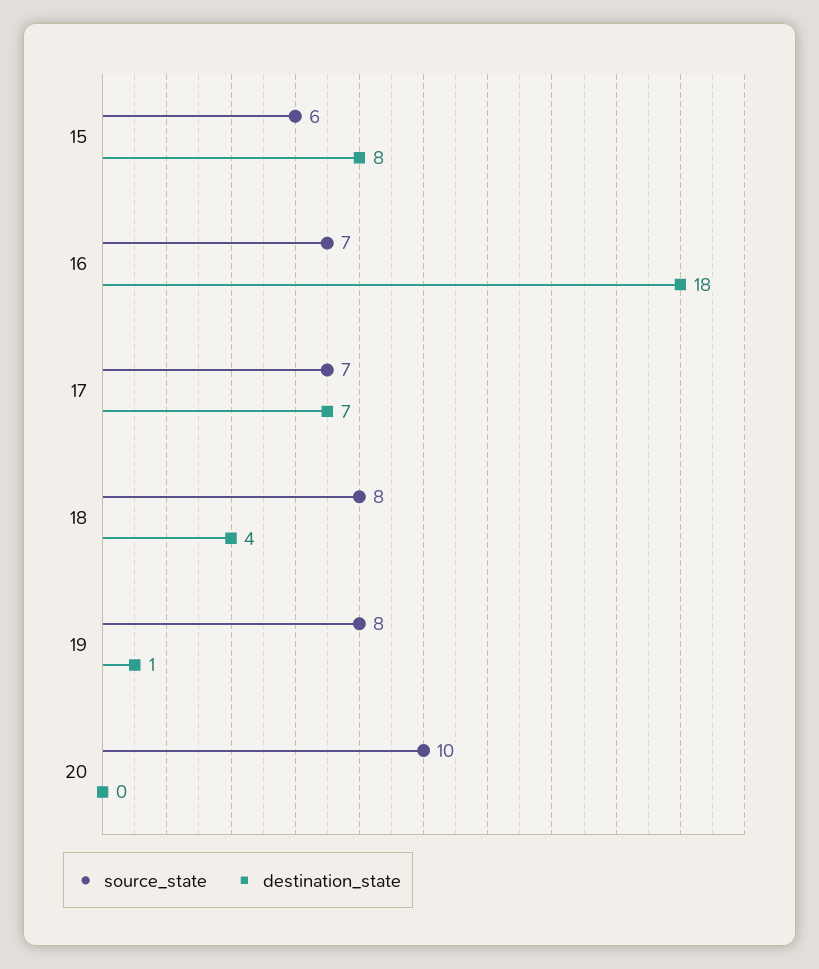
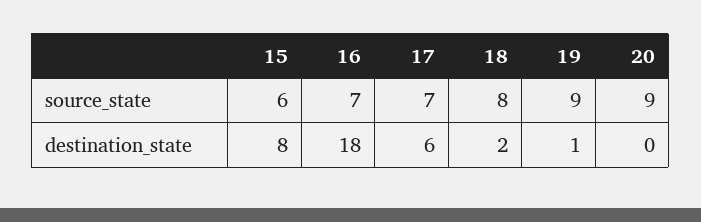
  {
    "source_state": {
      "15": 6,
      "16": 7,
      "17": 7,
      "18": 8,
-     "19": 8,
+     "19": 9,
-     "20": 10
+     "20": 9
    },
    "destination_state": {
      "15": 8,
      "16": 18,
-     "17": 7,
+     "17": 6,
-     "18": 4,
+     "18": 2,
      "19": 1,
      "20": 0
    }
  }

